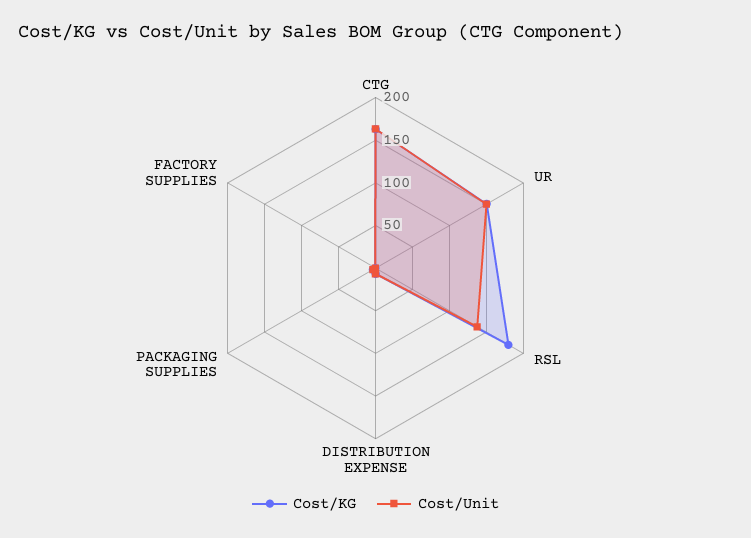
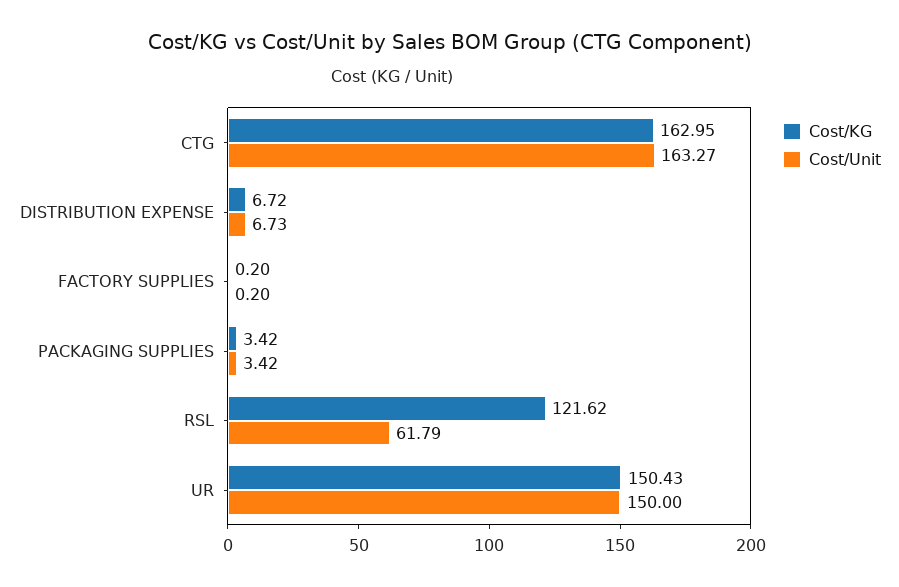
  {
    "Cost/KG": {
      "CTG": 162.95,
      "UR": 150.43,
-     "RSL": 180,
+     "RSL": 121.62,
      "DISTRIBUTION EXPENSE": 6.72,
      "PACKAGING SUPPLIES": 3.42,
      "FACTORY SUPPLIES": 0.2
    },
    "Cost/Unit": {
      "CTG": 163.27,
      "UR": 150,
-     "RSL": 140,
+     "RSL": 61.79,
      "DISTRIBUTION EXPENSE": 6.73,
      "PACKAGING SUPPLIES": 3.42,
      "FACTORY SUPPLIES": 0.2
    }
  }

